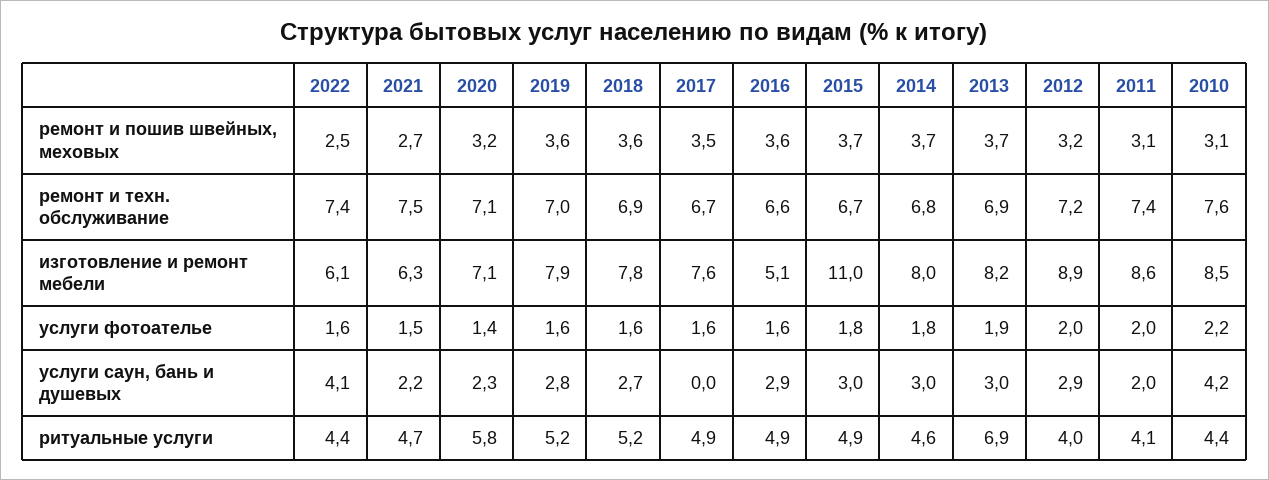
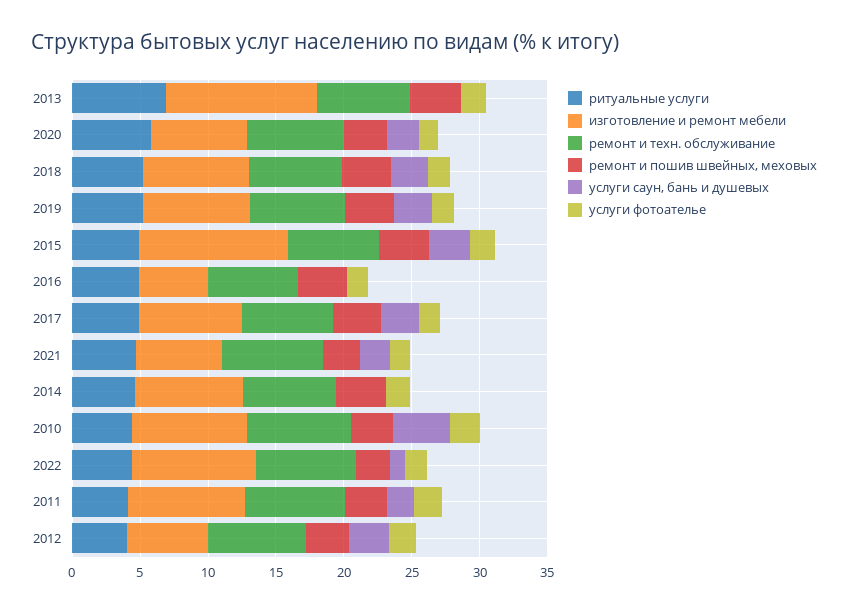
  {
    "ремонт и пошив швейных, меховых": {
      "2022": 2.5,
      "2021": 2.7,
      "2020": 3.2,
      "2019": 3.6,
      "2018": 3.6,
      "2017": 3.5,
      "2016": 3.6,
      "2015": 3.7,
      "2014": 3.7,
      "2013": 3.7,
      "2012": 3.2,
      "2011": 3.1,
      "2010": 3.1
    },
    "ремонт и техн. обслуживание": {
      "2022": 7.4,
      "2021": 7.5,
      "2020": 7.1,
      "2019": 7,
      "2018": 6.9,
      "2017": 6.7,
      "2016": 6.6,
      "2015": 6.7,
      "2014": 6.8,
      "2013": 6.9,
      "2012": 7.2,
      "2011": 7.4,
      "2010": 7.6
    },
    "изготовление и ремонт мебели": {
-     "2022": 6.1,
+     "2022": 9,
      "2021": 6.3,
      "2020": 7.1,
      "2019": 7.9,
      "2018": 7.8,
      "2017": 7.6,
      "2016": 5.1,
      "2015": 11,
      "2014": 8,
-     "2013": 8.2,
+     "2013": 11,
-     "2012": 8.9,
+     "2012": 6,
      "2011": 8.6,
      "2010": 8.5
    },
    "услуги фотоателье": {
      "2022": 1.6,
      "2021": 1.5,
      "2020": 1.4,
      "2019": 1.6,
      "2018": 1.6,
      "2017": 1.6,
      "2016": 1.6,
      "2015": 1.8,
      "2014": 1.8,
      "2013": 1.9,
      "2012": 2,
      "2011": 2,
      "2010": 2.2
    },
    "услуги саун, бань и душевых": {
-     "2022": 4.1,
+     "2022": 1,
      "2021": 2.2,
      "2020": 2.3,
      "2019": 2.8,
      "2018": 2.7,
-     "2017": 0,
+     "2017": 3,
-     "2016": 2.9,
+     "2016": 0,
      "2015": 3,
-     "2014": 3,
+     "2014": 0,
-     "2013": 3,
+     "2013": 0,
      "2012": 2.9,
      "2011": 2,
      "2010": 4.2
    },
    "ритуальные услуги": {
      "2022": 4.4,
      "2021": 4.7,
      "2020": 5.8,
      "2019": 5.2,
      "2018": 5.2,
      "2017": 4.9,
      "2016": 4.9,
      "2015": 4.9,
      "2014": 4.6,
      "2013": 6.9,
      "2012": 4,
      "2011": 4.1,
      "2010": 4.4
    }
  }

